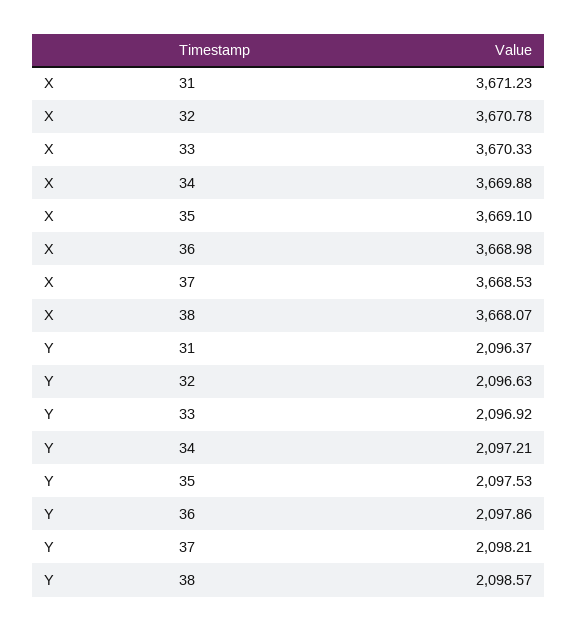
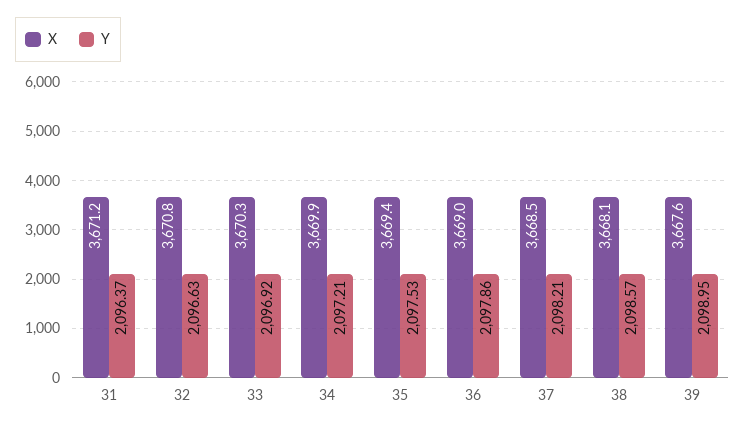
  {
    "X": {
      "31": 3671.23,
      "32": 3670.78,
      "33": 3670.33,
      "34": 3669.88,
-     "35": 3669.1,
+     "35": 3669.4,
      "36": 3668.98,
      "37": 3668.53,
-     "38": 3668.07
+     "38": 3668.07,
+     "39": 3667.6
    },
    "Y": {
      "31": 2096.37,
      "32": 2096.63,
      "33": 2096.92,
      "34": 2097.21,
      "35": 2097.53,
      "36": 2097.86,
      "37": 2098.21,
-     "38": 2098.57
+     "38": 2098.57,
+     "39": 2098.95
    }
  }

